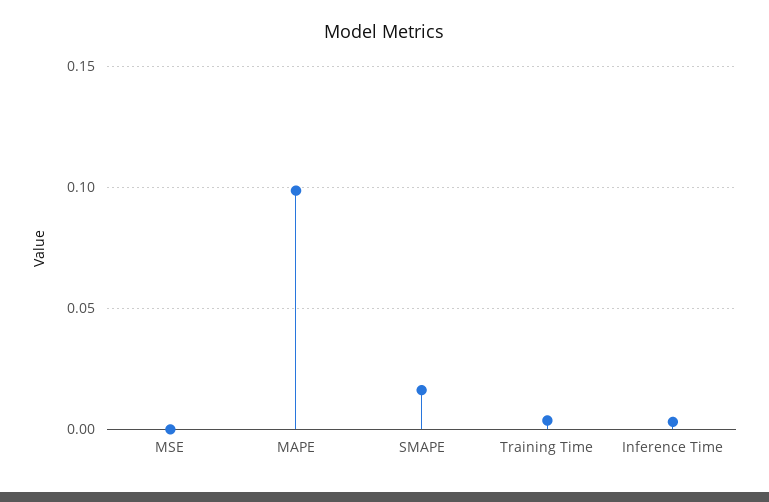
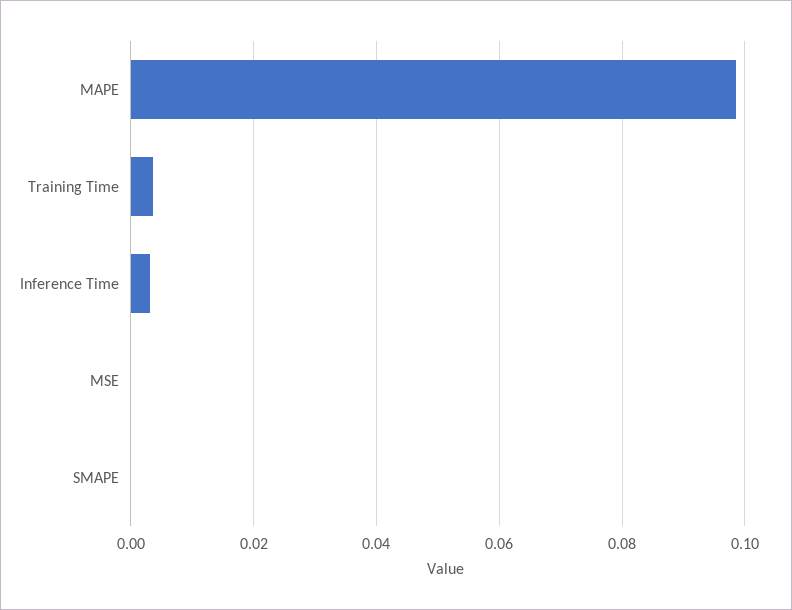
  {
    "MSE": 0,
    "MAPE": 0.098,
-   "SMAPE": 0.015,
+   "SMAPE": 0,
    "Training Time": 0.004,
    "Inference Time": 0.004
  }

